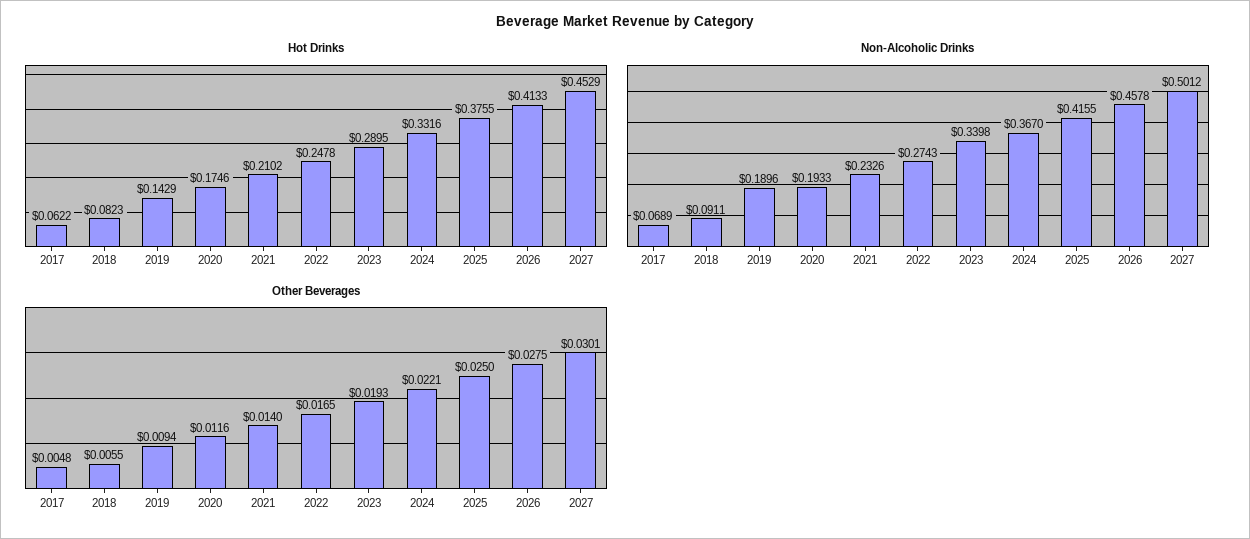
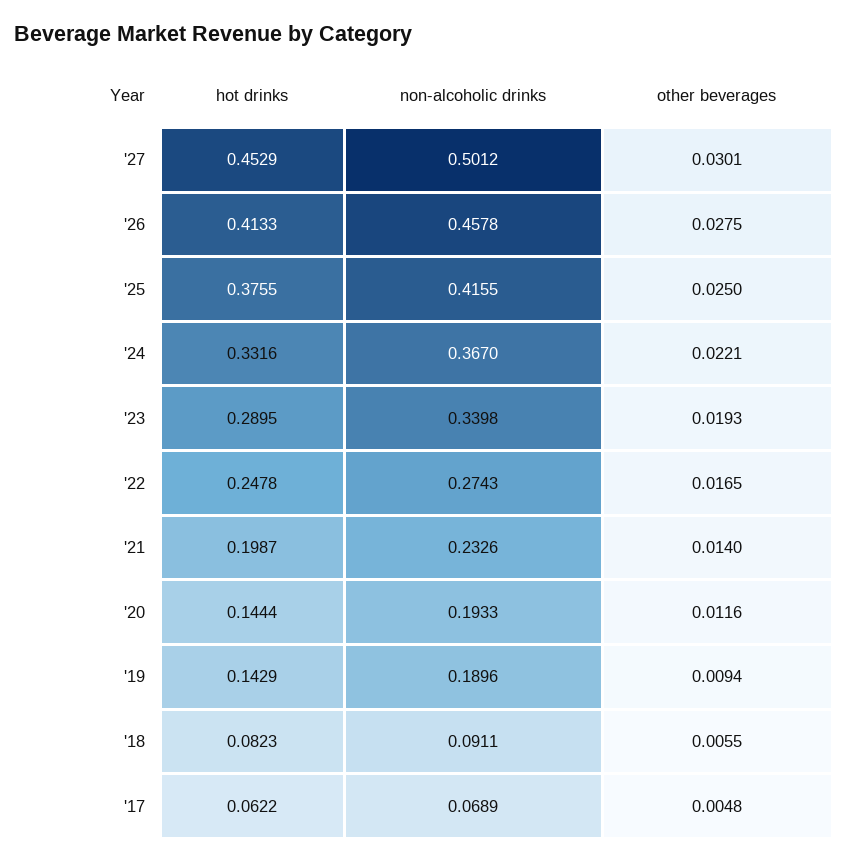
  {
    "Hot Drinks": {
      "2017": 0.0622,
      "2018": 0.0823,
      "2019": 0.1429,
-     "2020": 0.1746,
+     "2020": 0.1444,
-     "2021": 0.2102,
+     "2021": 0.1987,
      "2022": 0.2478,
      "2023": 0.2895,
      "2024": 0.3316,
      "2025": 0.3755,
      "2026": 0.4133,
      "2027": 0.4529
    },
    "Non-Alcoholic Drinks": {
      "2017": 0.0689,
      "2018": 0.0911,
      "2019": 0.1896,
      "2020": 0.1933,
      "2021": 0.2326,
      "2022": 0.2743,
      "2023": 0.3398,
      "2024": 0.367,
      "2025": 0.4155,
      "2026": 0.4578,
      "2027": 0.5012
    },
    "Other Beverages": {
      "2017": 0.0048,
      "2018": 0.0055,
      "2019": 0.0094,
      "2020": 0.0116,
      "2021": 0.014,
      "2022": 0.0165,
      "2023": 0.0193,
      "2024": 0.0221,
      "2025": 0.025,
      "2026": 0.0275,
      "2027": 0.0301
    }
  }

